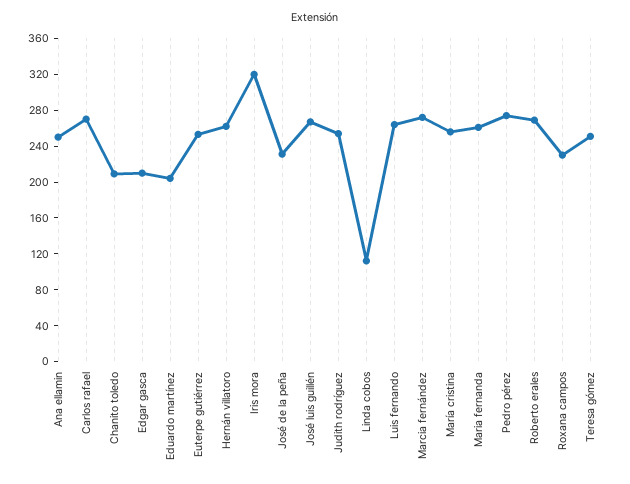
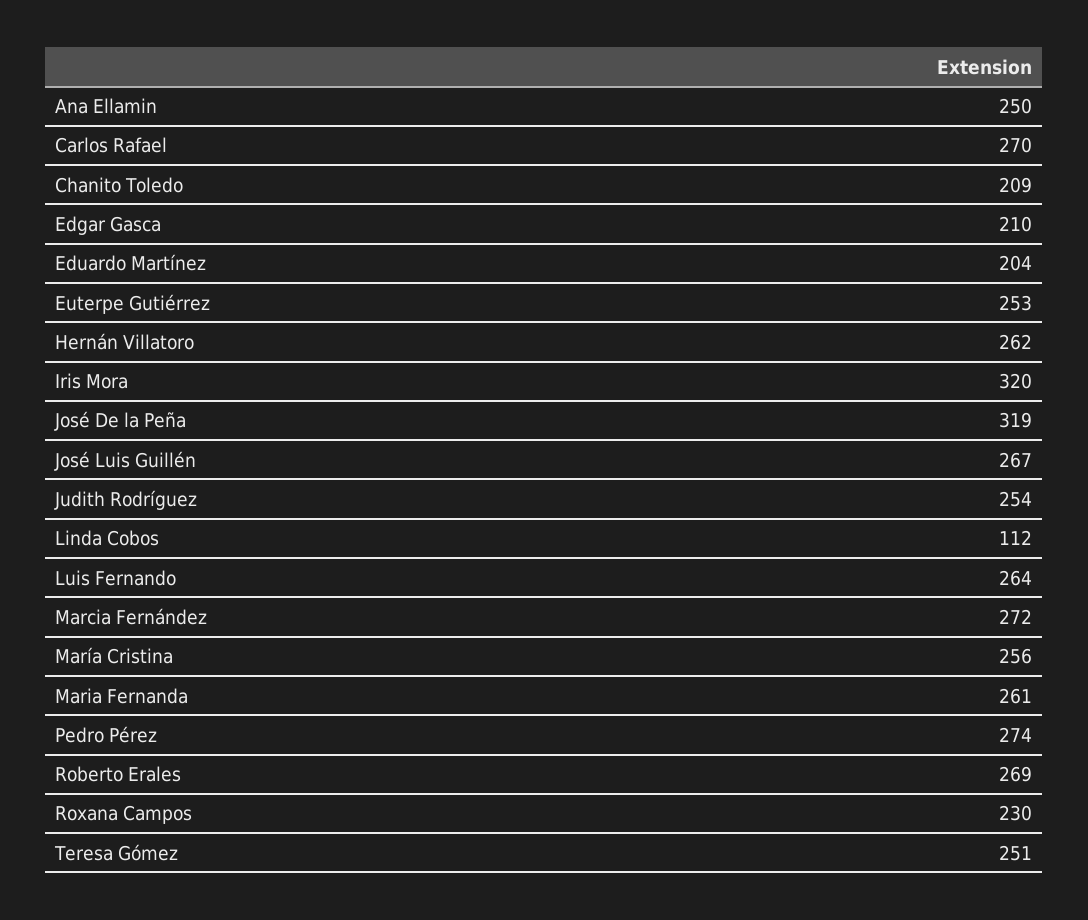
  {
    "Ana ellamin": 250,
    "Carlos rafael": 270,
    "Chanito toledo": 209,
    "Edgar gasca": 210,
    "Eduardo martínez": 204,
    "Euterpe gutiérrez": 253,
    "Hernán villatoro": 262,
    "Iris mora": 320,
-   "José de la peña": 230,
+   "José de la peña": 319,
    "José luis guillén": 267,
    "Judith rodríguez": 254,
    "Linda cobos": 112,
    "Luis fernando": 264,
    "Marcia fernández": 272,
    "María cristina": 256,
    "Maria fernanda": 261,
    "Pedro pérez": 274,
    "Roberto erales": 269,
    "Roxana campos": 230,
    "Teresa gómez": 251
  }

